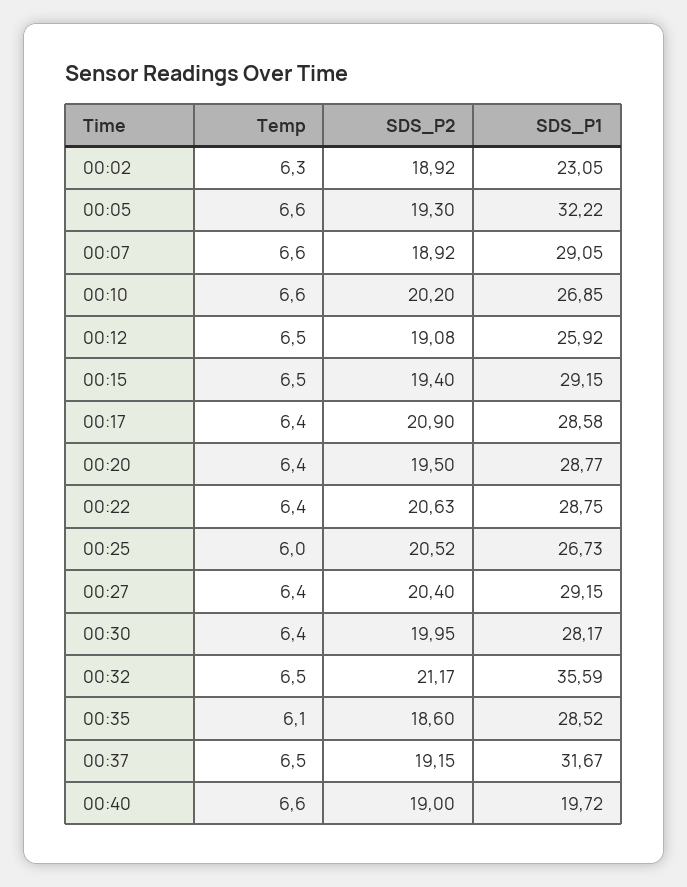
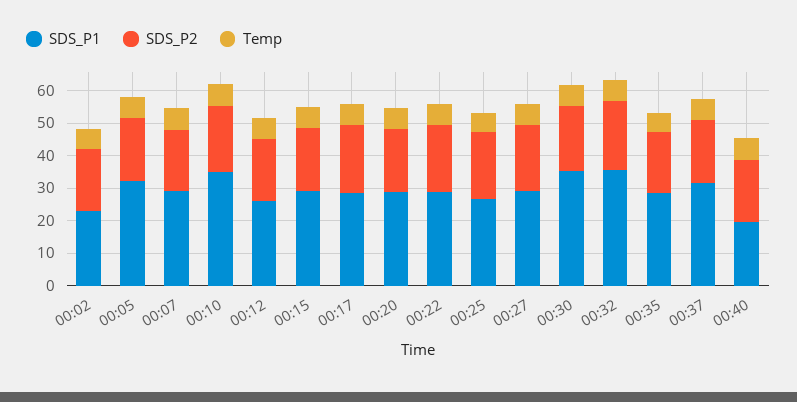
  {
    "Temp": {
      "00:02": 6.3,
      "00:05": 6.6,
      "00:07": 6.6,
      "00:10": 6.6,
      "00:12": 6.5,
      "00:15": 6.5,
      "00:17": 6.4,
      "00:20": 6.4,
      "00:22": 6.4,
      "00:25": 6,
      "00:27": 6.4,
      "00:30": 6.4,
      "00:32": 6.5,
      "00:35": 6.1,
      "00:37": 6.5,
      "00:40": 6.6
    },
    "SDS_P2": {
      "00:02": 18.92,
      "00:05": 19.3,
      "00:07": 18.92,
      "00:10": 20.2,
      "00:12": 19.08,
      "00:15": 19.4,
      "00:17": 20.9,
      "00:20": 19.5,
      "00:22": 20.63,
      "00:25": 20.52,
      "00:27": 20.4,
      "00:30": 19.95,
      "00:32": 21.17,
      "00:35": 18.6,
      "00:37": 19.15,
      "00:40": 19
    },
    "SDS_P1": {
      "00:02": 23.05,
      "00:05": 32.22,
      "00:07": 29.05,
-     "00:10": 26.85,
+     "00:10": 35,
      "00:12": 25.92,
      "00:15": 29.15,
      "00:17": 28.58,
      "00:20": 28.77,
      "00:22": 28.75,
      "00:25": 26.73,
      "00:27": 29.15,
-     "00:30": 28.17,
+     "00:30": 35,
      "00:32": 35.59,
      "00:35": 28.52,
      "00:37": 31.67,
      "00:40": 19.72
    }
  }

